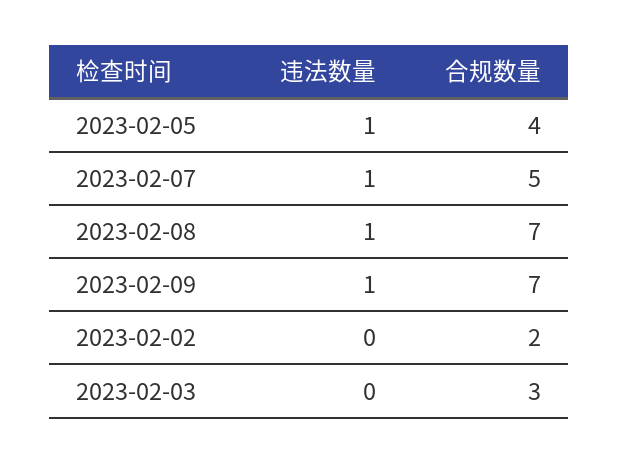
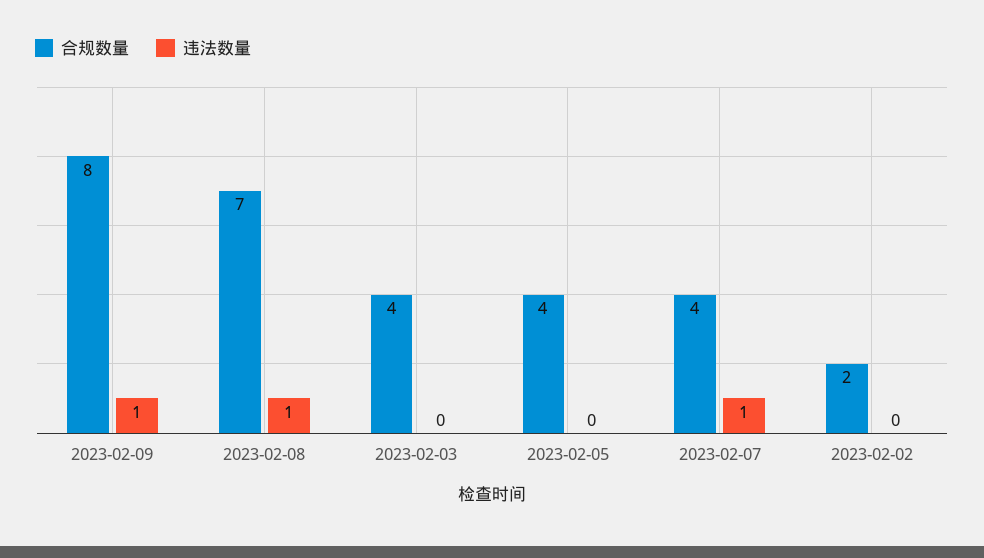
  {
    "违法数量": {
-     "2023-02-05": 1,
+     "2023-02-05": 0,
      "2023-02-07": 1,
      "2023-02-08": 1,
      "2023-02-09": 1,
      "2023-02-02": 0,
      "2023-02-03": 0
    },
    "合规数量": {
      "2023-02-05": 4,
-     "2023-02-07": 5,
+     "2023-02-07": 4,
      "2023-02-08": 7,
-     "2023-02-09": 7,
+     "2023-02-09": 8,
      "2023-02-02": 2,
-     "2023-02-03": 3
+     "2023-02-03": 4
    }
  }

